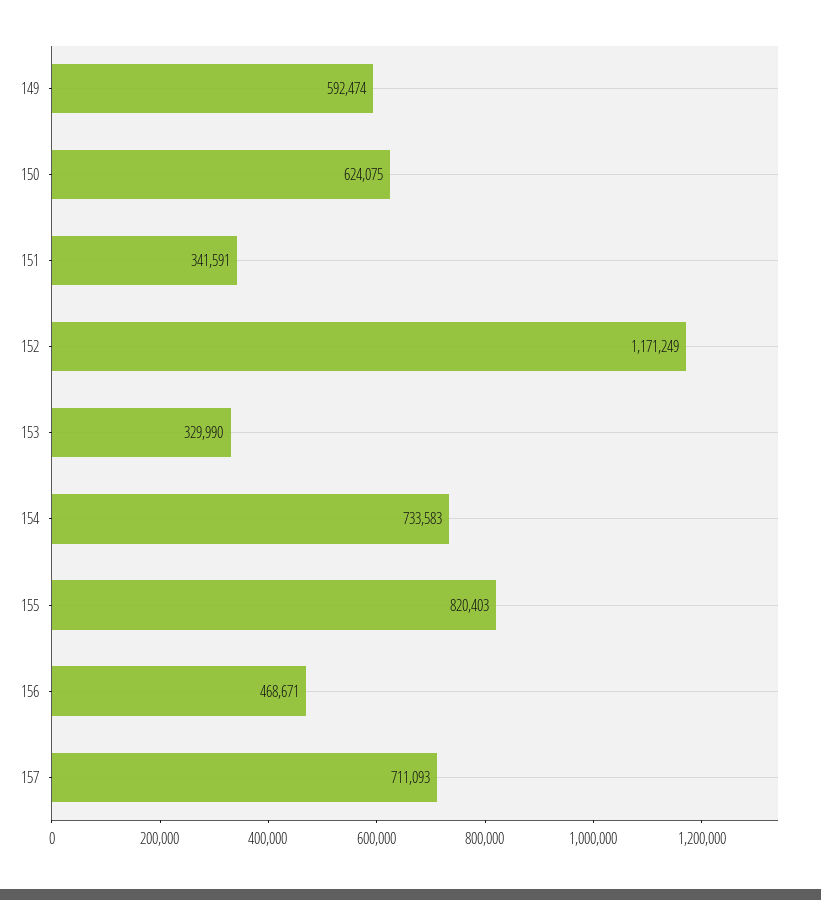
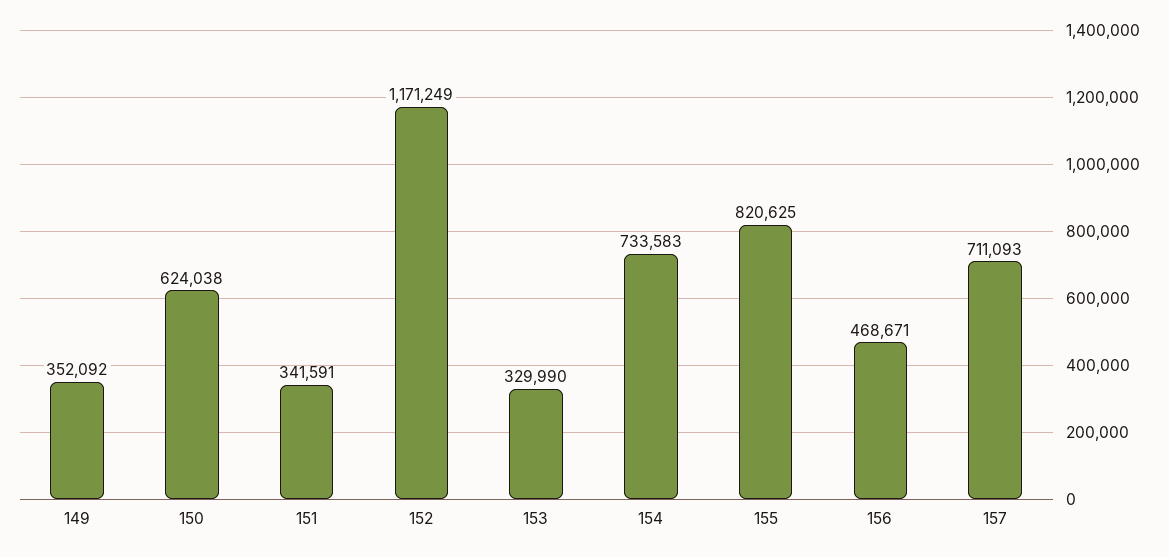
  {
-   "149": 592474,
+   "149": 352092,
-   "150": 624075,
+   "150": 624038,
    "151": 341591,
    "152": 1171249,
    "153": 329990,
    "154": 733583,
-   "155": 820403,
+   "155": 820625,
    "156": 468671,
    "157": 711093
  }

